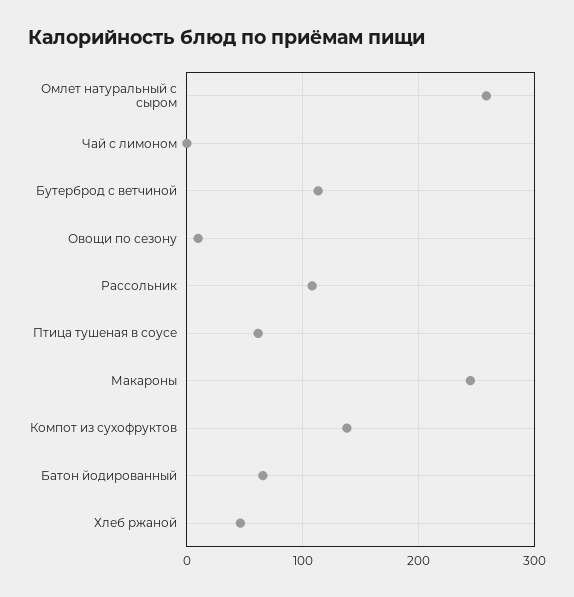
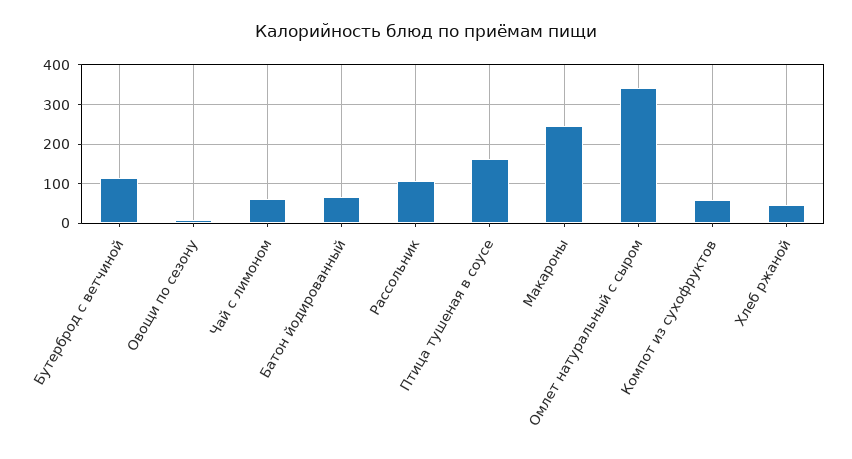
  {
-   "Омлет натуральный с сыром": 260,
+   "Омлет натуральный с сыром": 340,
-   "Чай с лимоном": 0,
+   "Чай с лимоном": 60,
    "Бутерброд с ветчиной": 110,
    "Овощи по сезону": 10,
    "Рассольник": 110,
-   "Птица тушеная в соусе": 60,
+   "Птица тушеная в соусе": 160,
    "Макароны": 240,
-   "Компот из сухофруктов": 140,
+   "Компот из сухофруктов": 60,
    "Батон йодированный": 70,
    "Хлеб ржаной": 50
  }

